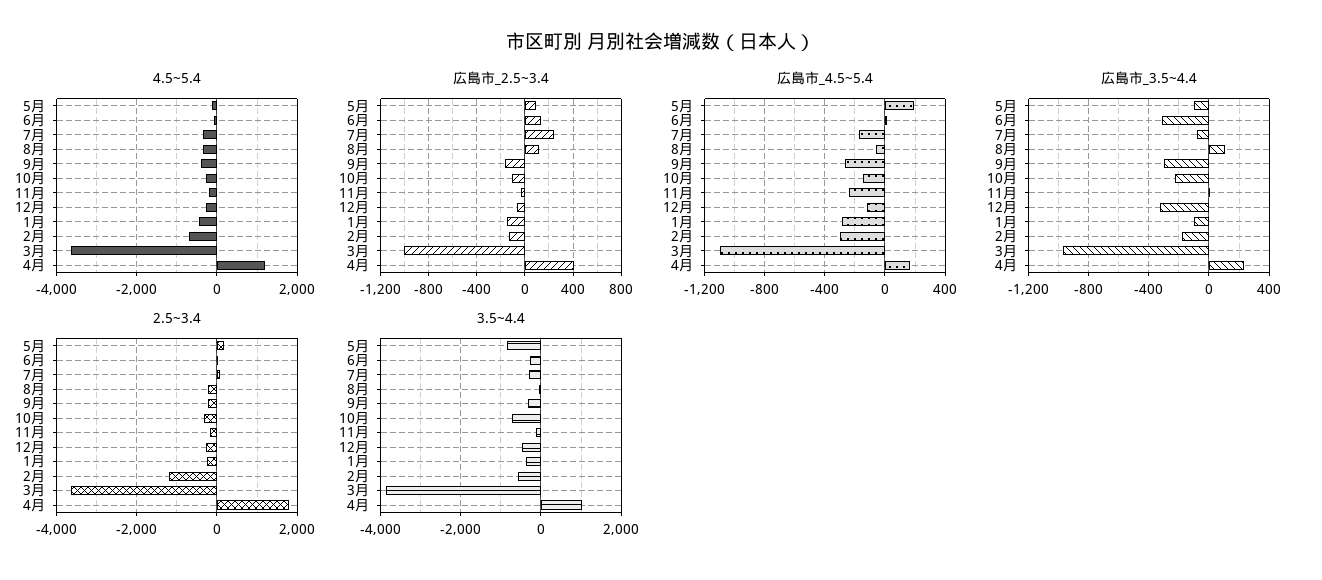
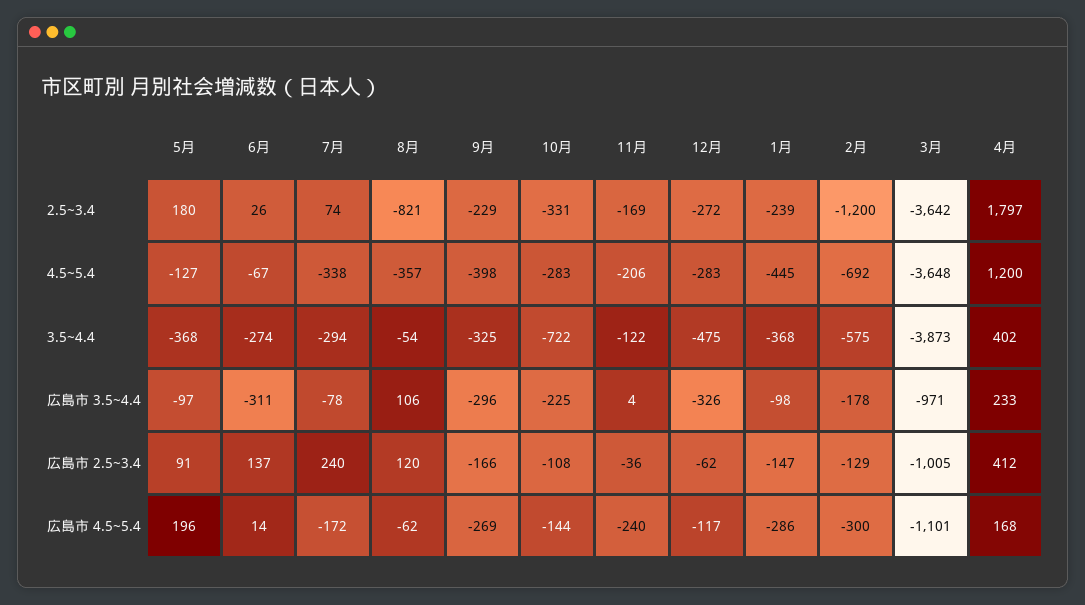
  {
    "4.5~5.4": {
      "5月": -127,
      "6月": -67,
      "7月": -338,
      "8月": -357,
      "9月": -398,
      "10月": -283,
      "11月": -206,
      "12月": -283,
      "1月": -445,
      "2月": -692,
      "3月": -3648,
      "4月": 1200
    },
    "広島市_2.5~3.4": {
      "5月": 91,
      "6月": 137,
      "7月": 240,
      "8月": 120,
      "9月": -166,
      "10月": -108,
      "11月": -36,
      "12月": -62,
      "1月": -147,
      "2月": -129,
      "3月": -1005,
      "4月": 412
    },
    "広島市_4.5~5.4": {
      "5月": 196,
      "6月": 14,
      "7月": -172,
      "8月": -62,
      "9月": -269,
      "10月": -144,
      "11月": -240,
      "12月": -117,
      "1月": -286,
      "2月": -300,
      "3月": -1101,
      "4月": 168
    },
    "広島市_3.5~4.4": {
      "5月": -97,
      "6月": -311,
      "7月": -78,
      "8月": 106,
      "9月": -296,
      "10月": -225,
      "11月": 4,
      "12月": -326,
      "1月": -98,
      "2月": -178,
      "3月": -971,
      "4月": 233
    },
    "2.5~3.4": {
      "5月": 180,
      "6月": 26,
      "7月": 74,
-     "8月": -200,
+     "8月": -821,
      "9月": -229,
      "10月": -331,
      "11月": -169,
      "12月": -272,
      "1月": -239,
      "2月": -1200,
      "3月": -3642,
      "4月": 1797
    },
    "3.5~4.4": {
-     "5月": -800,
+     "5月": -368,
      "6月": -274,
      "7月": -294,
      "8月": -54,
      "9月": -325,
      "10月": -722,
      "11月": -122,
      "12月": -475,
      "1月": -368,
      "2月": -575,
      "3月": -3873,
-     "4月": 1000
+     "4月": 402
    }
  }

